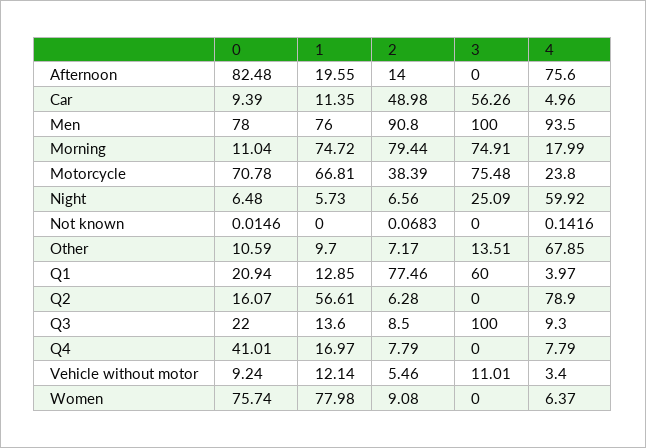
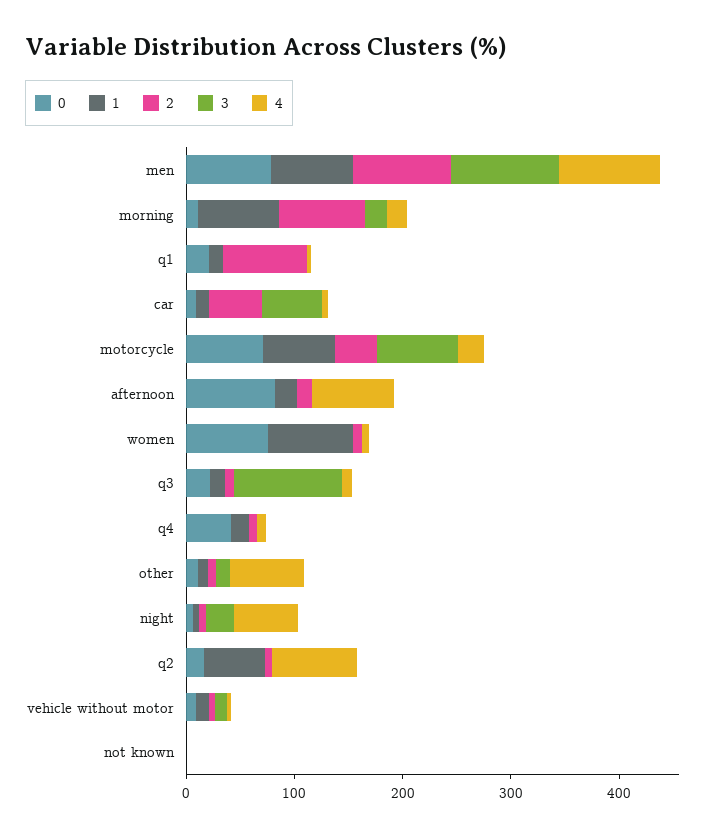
  {
    "0": {
      "Afternoon": 82.48,
      "Car": 9.39,
      "Men": 78,
      "Morning": 11.04,
      "Motorcycle": 70.78,
      "Night": 6.48,
      "Not known": 0.0146,
      "Other": 10.59,
      "Q1": 20.94,
      "Q2": 16.07,
      "Q3": 22,
      "Q4": 41.01,
      "Vehicle without motor": 9.24,
      "Women": 75.74
    },
    "1": {
      "Afternoon": 19.55,
      "Car": 11.35,
      "Men": 76,
      "Morning": 74.72,
      "Motorcycle": 66.81,
      "Night": 5.73,
      "Not known": 0,
      "Other": 9.7,
      "Q1": 12.85,
      "Q2": 56.61,
      "Q3": 13.6,
      "Q4": 16.97,
      "Vehicle without motor": 12.14,
      "Women": 77.98
    },
    "2": {
      "Afternoon": 14,
      "Car": 48.98,
      "Men": 90.8,
      "Morning": 79.44,
      "Motorcycle": 38.39,
      "Night": 6.56,
      "Not known": 0.0683,
      "Other": 7.17,
      "Q1": 77.46,
      "Q2": 6.28,
      "Q3": 8.5,
      "Q4": 7.79,
      "Vehicle without motor": 5.46,
      "Women": 9.08
    },
    "3": {
      "Afternoon": 0,
      "Car": 56.26,
      "Men": 100,
-     "Morning": 74.91,
+     "Morning": 20,
      "Motorcycle": 75.48,
      "Night": 25.09,
      "Not known": 0,
      "Other": 13.51,
-     "Q1": 60,
+     "Q1": 0,
      "Q2": 0,
      "Q3": 100,
      "Q4": 0,
      "Vehicle without motor": 11.01,
      "Women": 0
    },
    "4": {
      "Afternoon": 75.6,
      "Car": 4.96,
      "Men": 93.5,
      "Morning": 17.99,
      "Motorcycle": 23.8,
      "Night": 59.92,
      "Not known": 0.1416,
      "Other": 67.85,
      "Q1": 3.97,
      "Q2": 78.9,
      "Q3": 9.3,
      "Q4": 7.79,
      "Vehicle without motor": 3.4,
      "Women": 6.37
    }
  }

